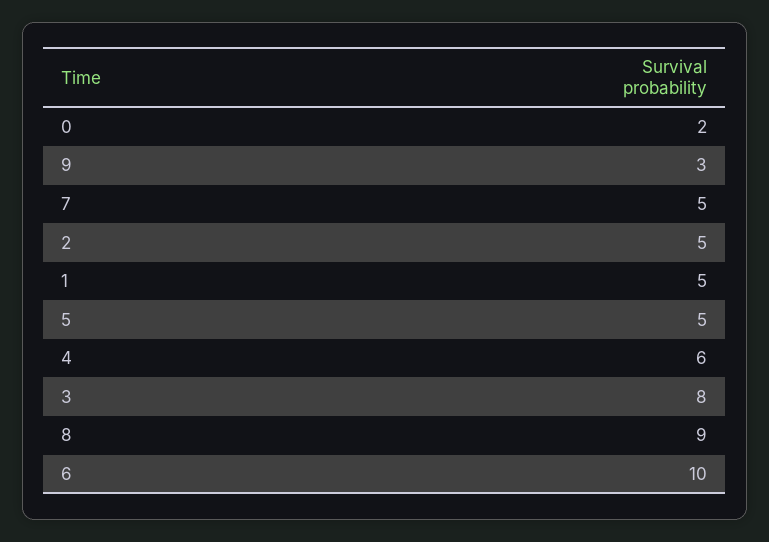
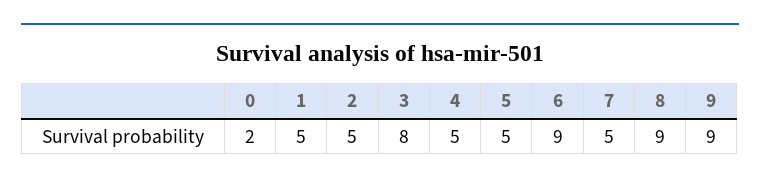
  {
    "0": 2,
-   "9": 3,
+   "9": 9,
    "7": 5,
    "2": 5,
    "1": 5,
    "5": 5,
-   "4": 6,
+   "4": 5,
    "3": 8,
    "8": 9,
-   "6": 10
+   "6": 9
  }

